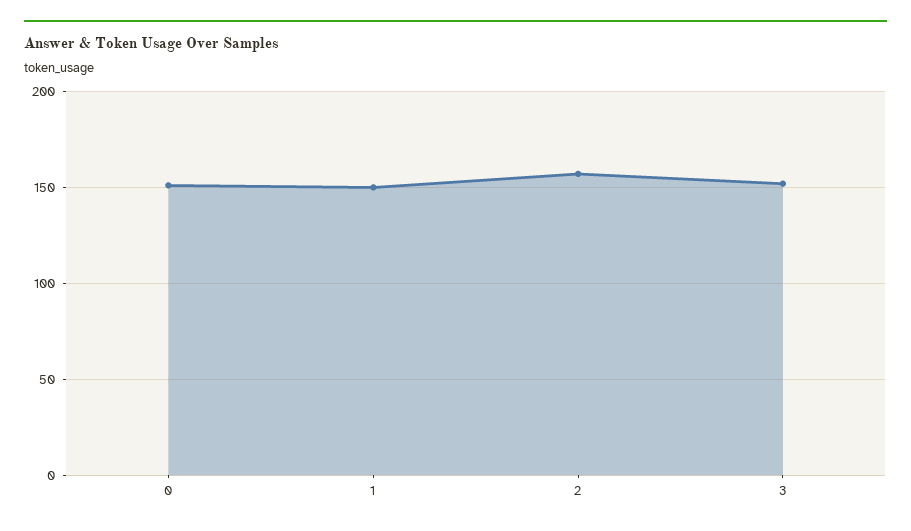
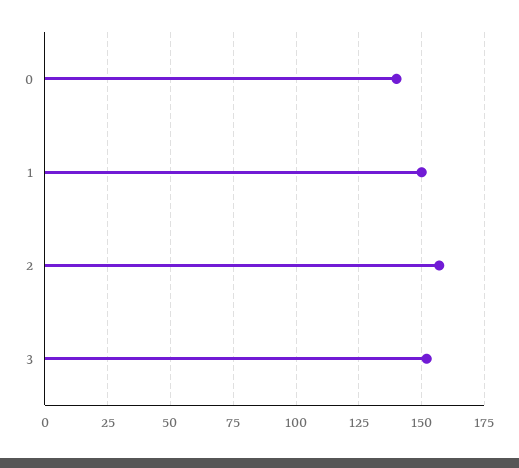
  {
-   "0": 150,
+   "0": 140,
    "1": 150,
    "2": 155,
    "3": 150
  }

